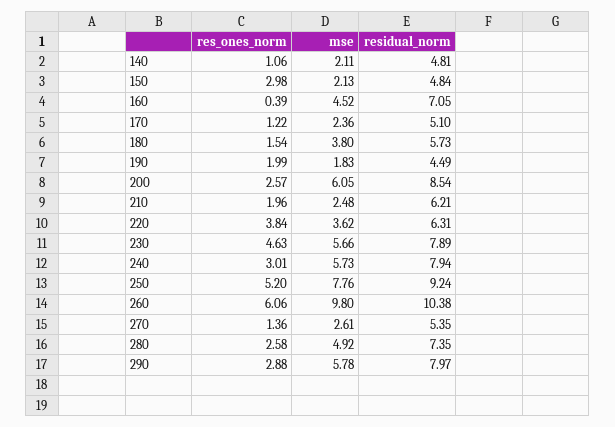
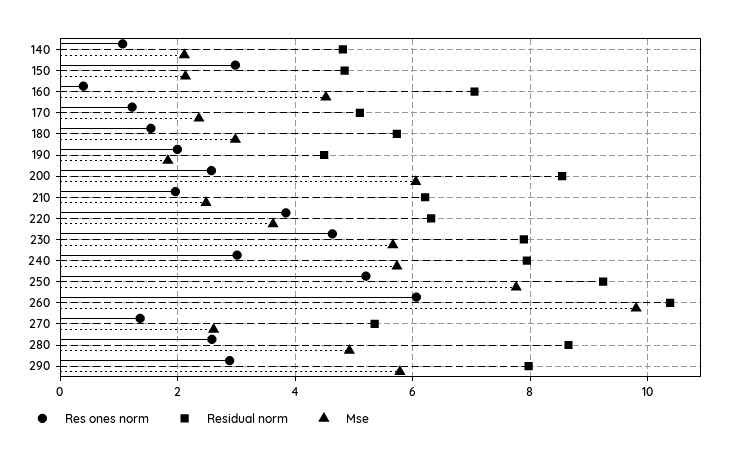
  {
    "res_ones_norm": {
      "140": 1.06,
      "150": 2.98,
      "160": 0.39,
      "170": 1.22,
      "180": 1.54,
      "190": 1.99,
      "200": 2.57,
      "210": 1.96,
      "220": 3.84,
      "230": 4.63,
      "240": 3.01,
      "250": 5.2,
      "260": 6.06,
      "270": 1.36,
      "280": 2.58,
      "290": 2.88
    },
    "mse": {
      "140": 2.11,
      "150": 2.13,
      "160": 4.52,
      "170": 2.36,
-     "180": 3.8,
+     "180": 3,
      "190": 1.83,
      "200": 6.05,
      "210": 2.48,
      "220": 3.62,
      "230": 5.66,
      "240": 5.73,
      "250": 7.76,
      "260": 9.8,
      "270": 2.61,
      "280": 4.92,
      "290": 5.78
    },
    "residual_norm": {
      "140": 4.81,
      "150": 4.84,
      "160": 7.05,
      "170": 5.1,
      "180": 5.73,
      "190": 4.49,
      "200": 8.54,
      "210": 6.21,
      "220": 6.31,
      "230": 7.89,
      "240": 7.94,
      "250": 9.24,
      "260": 10.38,
      "270": 5.35,
-     "280": 7.35,
+     "280": 8.6,
      "290": 7.97
    }
  }

